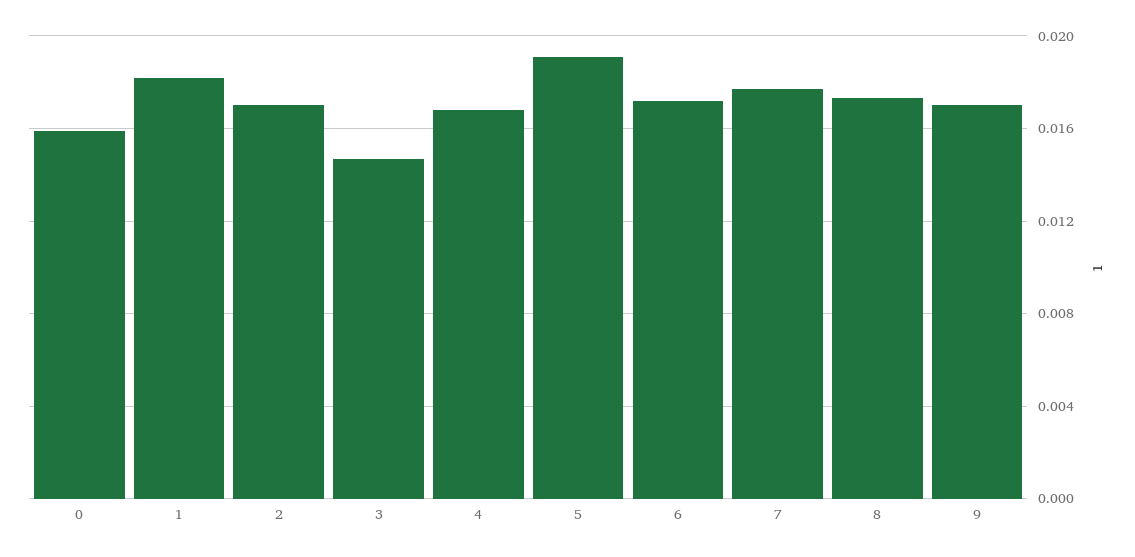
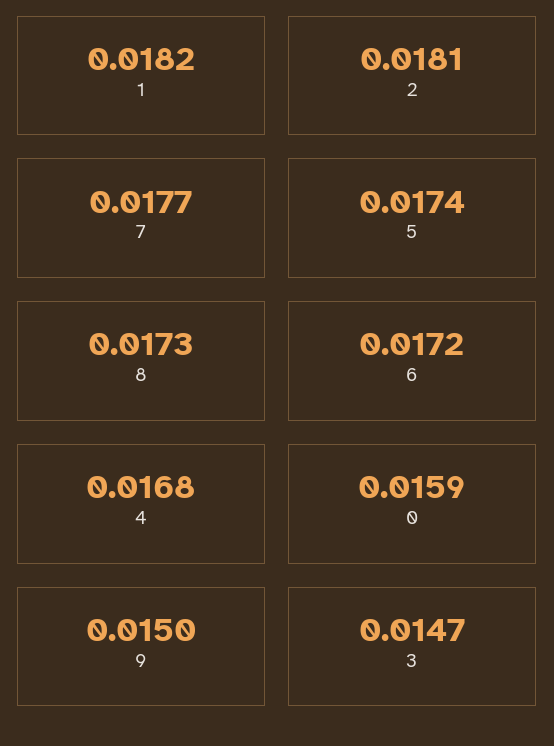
  {
    "0": 0.0159,
    "1": 0.0182,
-   "2": 0.017,
+   "2": 0.0181,
    "3": 0.0147,
    "4": 0.0168,
-   "5": 0.019,
+   "5": 0.0174,
    "6": 0.0172,
    "7": 0.0177,
    "8": 0.0173,
-   "9": 0.017
+   "9": 0.015
  }

